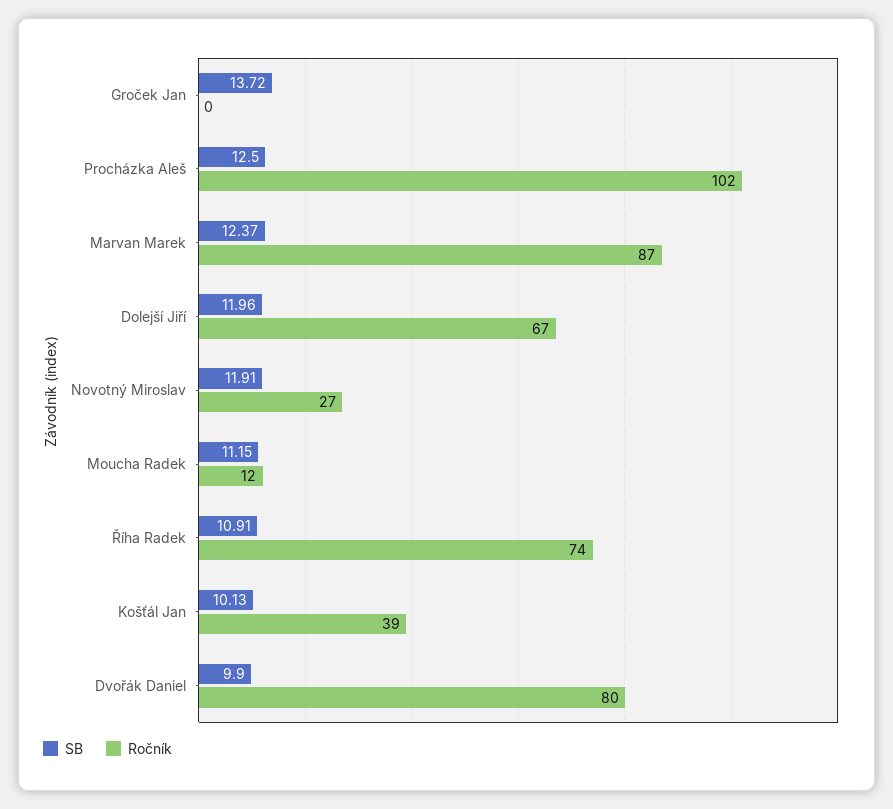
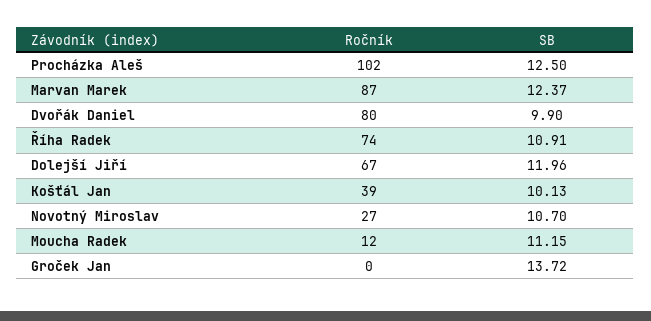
  {
    "SB": {
      "Groček Jan": 13.72,
      "Procházka Aleš": 12.5,
      "Marvan Marek": 12.37,
      "Dolejší Jiří": 11.96,
-     "Novotný Miroslav": 11.91,
+     "Novotný Miroslav": 10.7,
      "Moucha Radek": 11.15,
      "Říha Radek": 10.91,
      "Košťál Jan": 10.13,
      "Dvořák Daniel": 9.9
    },
    "Ročník": {
      "Groček Jan": 0,
      "Procházka Aleš": 102,
      "Marvan Marek": 87,
      "Dolejší Jiří": 67,
      "Novotný Miroslav": 27,
      "Moucha Radek": 12,
      "Říha Radek": 74,
      "Košťál Jan": 39,
      "Dvořák Daniel": 80
    }
  }

